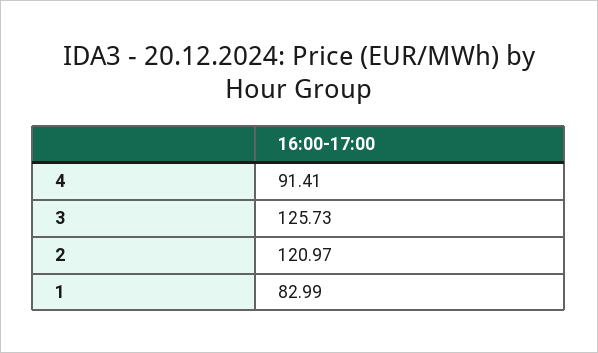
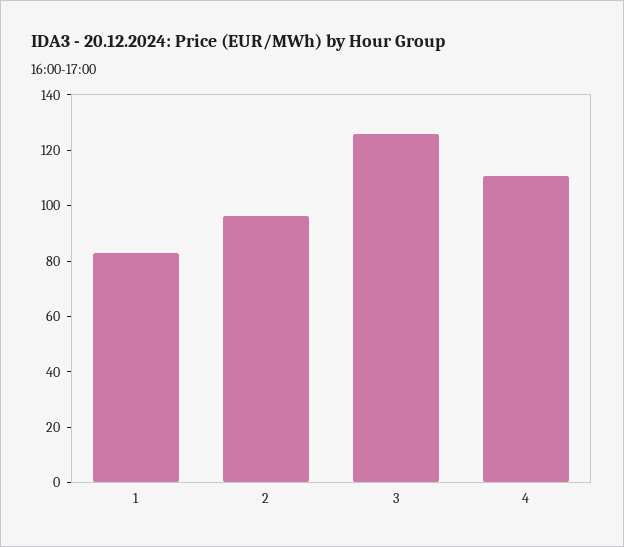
  {
-   "4": 91.41,
+   "4": 110,
    "3": 125.73,
-   "2": 120.97,
+   "2": 95,
    "1": 82.99
  }

